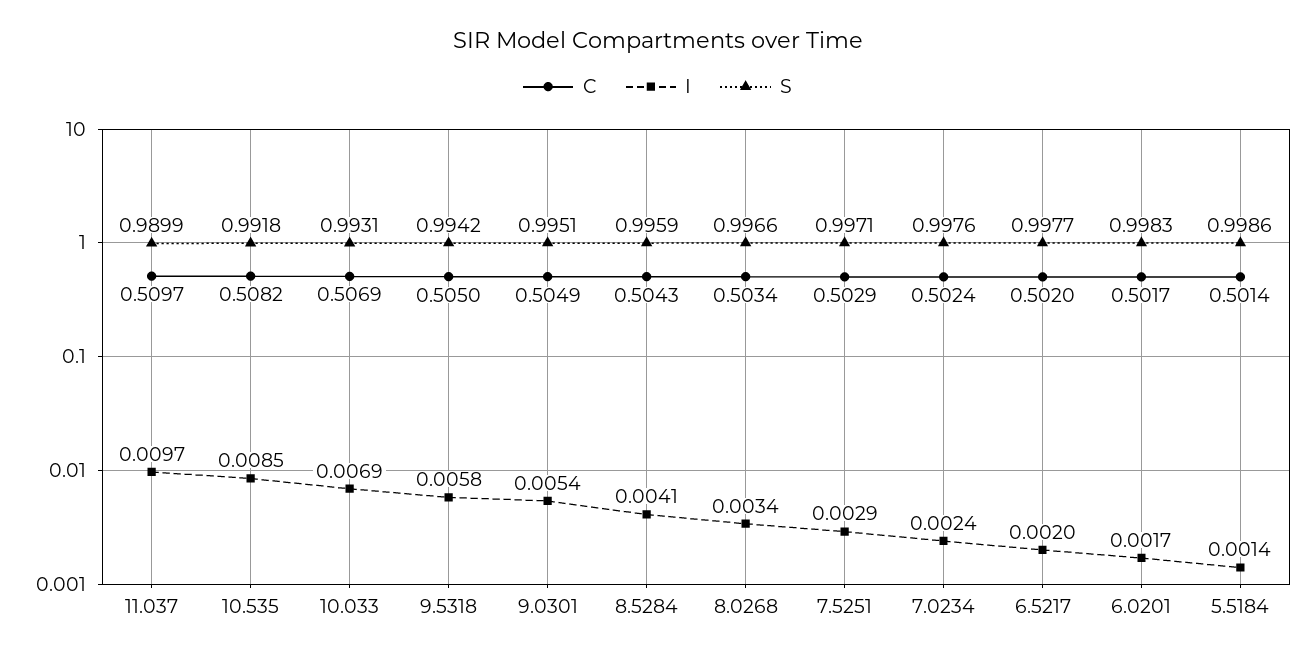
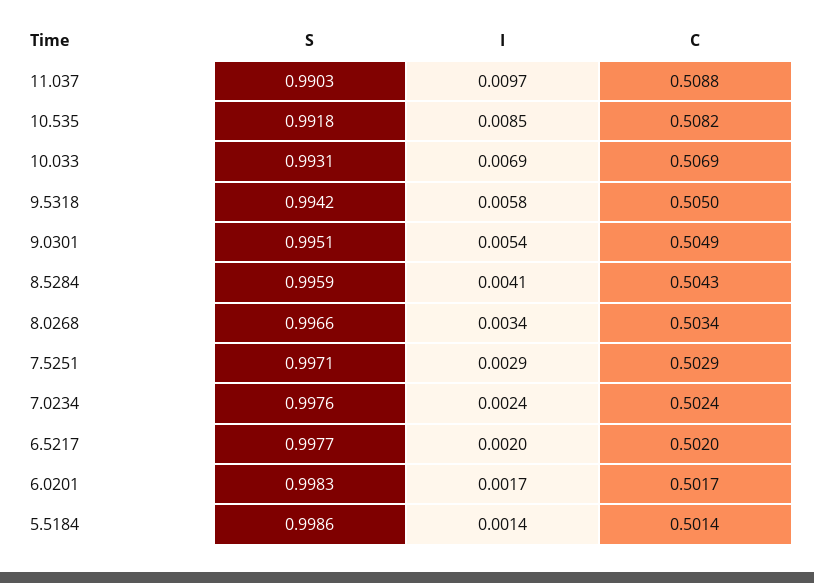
  {
    "C": {
-     "11.037": 0.5097,
+     "11.037": 0.5088,
      "10.535": 0.5082,
      "10.033": 0.5069,
      "9.5318": 0.505,
      "9.0301": 0.5049,
      "8.5284": 0.5043,
      "8.0268": 0.5034,
      "7.5251": 0.5029,
      "7.0234": 0.5024,
      "6.5217": 0.502,
      "6.0201": 0.5017,
      "5.5184": 0.5014
    },
    "I": {
      "11.037": 0.0097,
      "10.535": 0.0085,
      "10.033": 0.0069,
      "9.5318": 0.0058,
      "9.0301": 0.0054,
      "8.5284": 0.0041,
      "8.0268": 0.0034,
      "7.5251": 0.0029,
      "7.0234": 0.0024,
      "6.5217": 0.002,
      "6.0201": 0.0017,
      "5.5184": 0.0014
    },
    "S": {
-     "11.037": 0.9899,
+     "11.037": 0.9903,
      "10.535": 0.9918,
      "10.033": 0.9931,
      "9.5318": 0.9942,
      "9.0301": 0.9951,
      "8.5284": 0.9959,
      "8.0268": 0.9966,
      "7.5251": 0.9971,
      "7.0234": 0.9976,
      "6.5217": 0.9977,
      "6.0201": 0.9983,
      "5.5184": 0.9986
    }
  }

